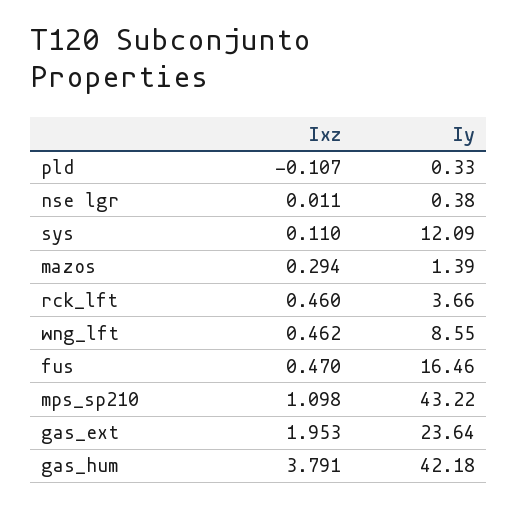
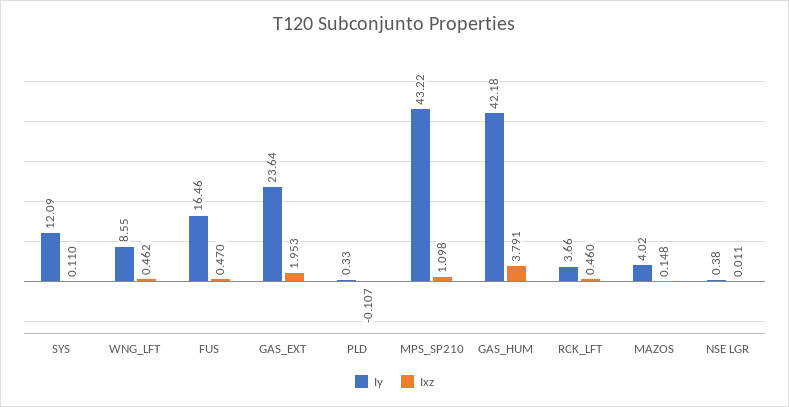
  {
    "Ixz": {
      "pld": -0.107,
      "nse lgr": 0.011,
      "sys": 0.11,
-     "mazos": 0.294,
+     "mazos": 0.148,
      "rck_lft": 0.46,
      "wng_lft": 0.462,
      "fus": 0.47,
      "mps_sp210": 1.098,
      "gas_ext": 1.953,
      "gas_hum": 3.791
    },
    "Iy": {
      "pld": 0.33,
      "nse lgr": 0.38,
      "sys": 12.09,
-     "mazos": 1.39,
+     "mazos": 4.02,
      "rck_lft": 3.66,
      "wng_lft": 8.55,
      "fus": 16.46,
      "mps_sp210": 43.22,
      "gas_ext": 23.64,
      "gas_hum": 42.18
    }
  }

